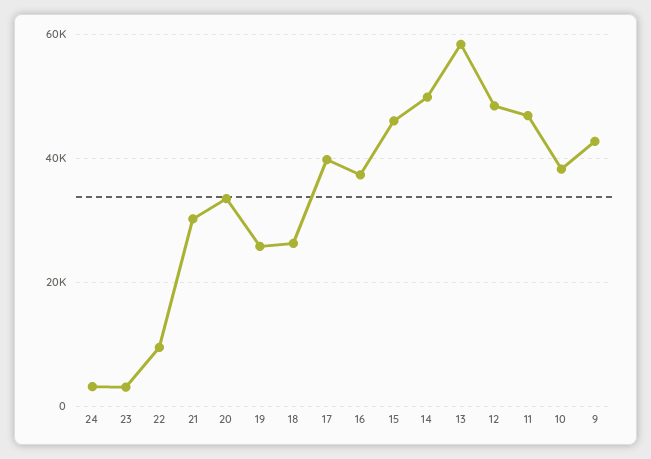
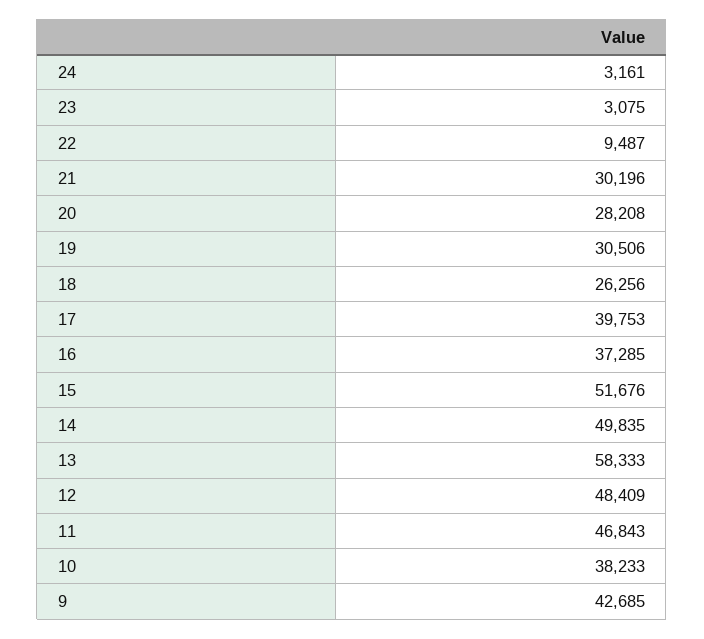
  {
    "24": 3161,
    "23": 3075,
    "22": 9487,
    "21": 30196,
-   "20": 34000,
+   "20": 28208,
-   "19": 26000,
+   "19": 30506,
    "18": 26256,
    "17": 39753,
    "16": 37285,
-   "15": 46000,
+   "15": 51676,
    "14": 49835,
    "13": 58333,
    "12": 48409,
    "11": 46843,
    "10": 38233,
    "9": 42685
  }

